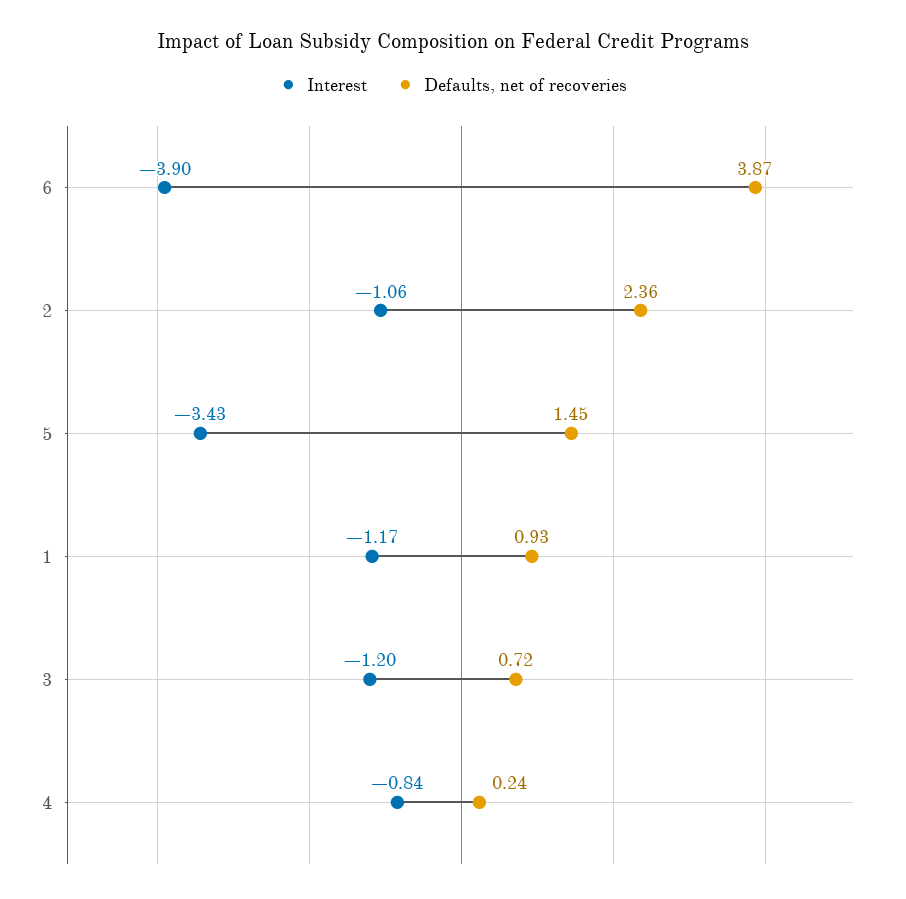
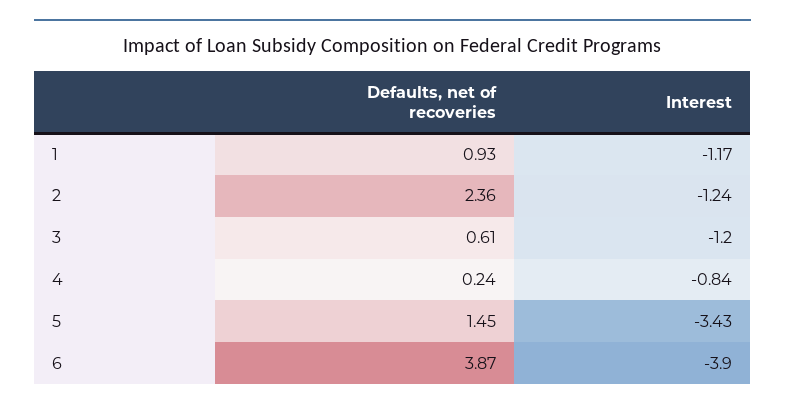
  {
    "Interest": {
      "6": -3.9,
-     "2": -1.06,
+     "2": -1.24,
      "5": -3.43,
      "1": -1.17,
      "3": -1.2,
      "4": -0.84
    },
    "Defaults, net of recoveries": {
      "6": 3.87,
      "2": 2.36,
      "5": 1.45,
      "1": 0.93,
-     "3": 0.72,
+     "3": 0.61,
      "4": 0.24
    }
  }

